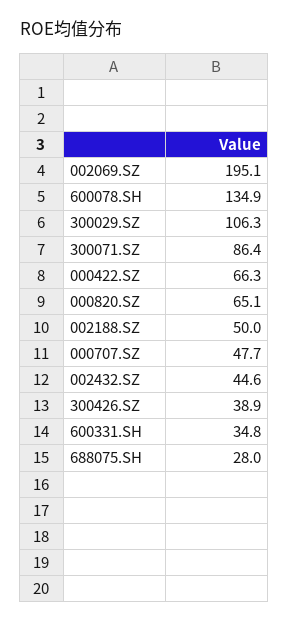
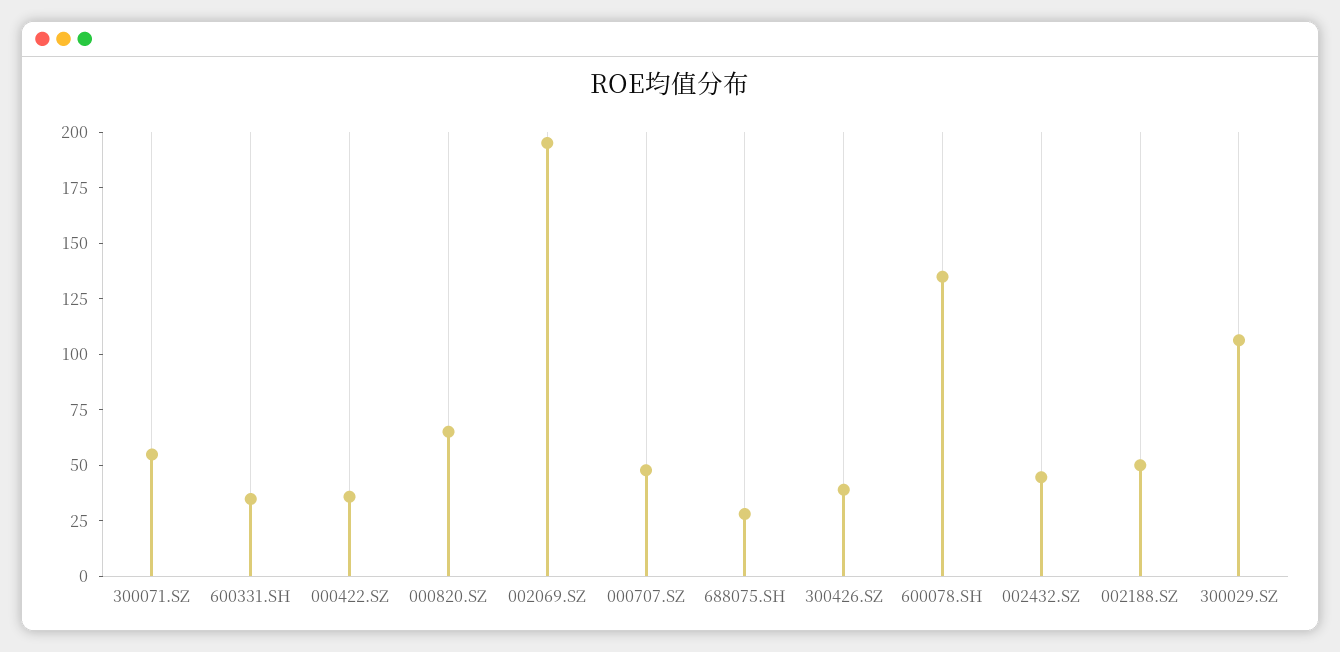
  {
    "002069.SZ": 195.1,
    "600078.SH": 134.9,
    "300029.SZ": 106.3,
-   "300071.SZ": 86.4,
+   "300071.SZ": 55,
-   "000422.SZ": 66.3,
+   "000422.SZ": 35,
    "000820.SZ": 65.1,
    "002188.SZ": 50,
    "000707.SZ": 47.7,
    "002432.SZ": 44.6,
    "300426.SZ": 38.9,
    "600331.SH": 34.8,
    "688075.SH": 28
  }

